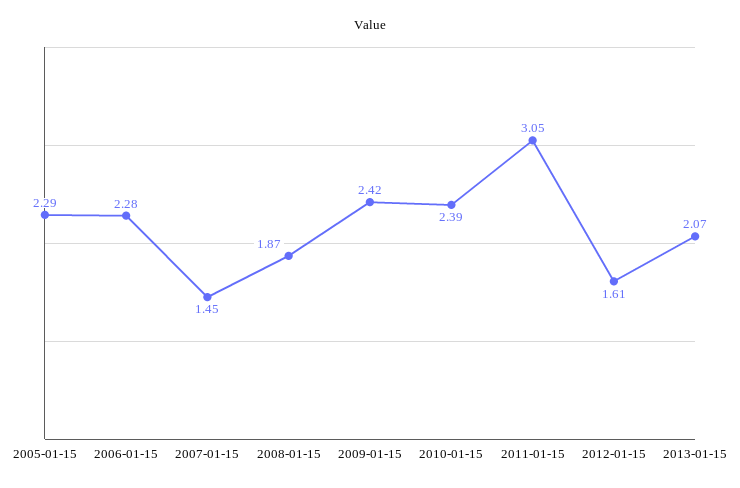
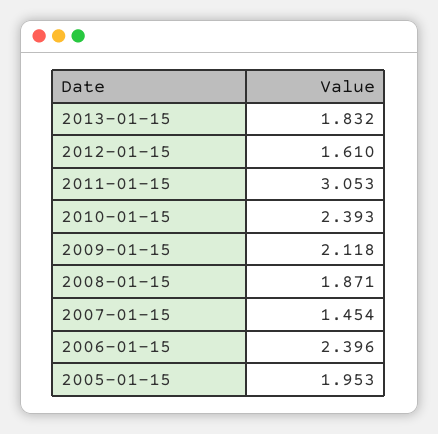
  {
-   "2005-01-15": 2.29,
+   "2005-01-15": 1.953,
-   "2006-01-15": 2.28,
+   "2006-01-15": 2.396,
    "2007-01-15": 1.454,
    "2008-01-15": 1.871,
-   "2009-01-15": 2.42,
+   "2009-01-15": 2.118,
    "2010-01-15": 2.393,
    "2011-01-15": 3.053,
    "2012-01-15": 1.61,
-   "2013-01-15": 2.07
+   "2013-01-15": 1.832
  }

